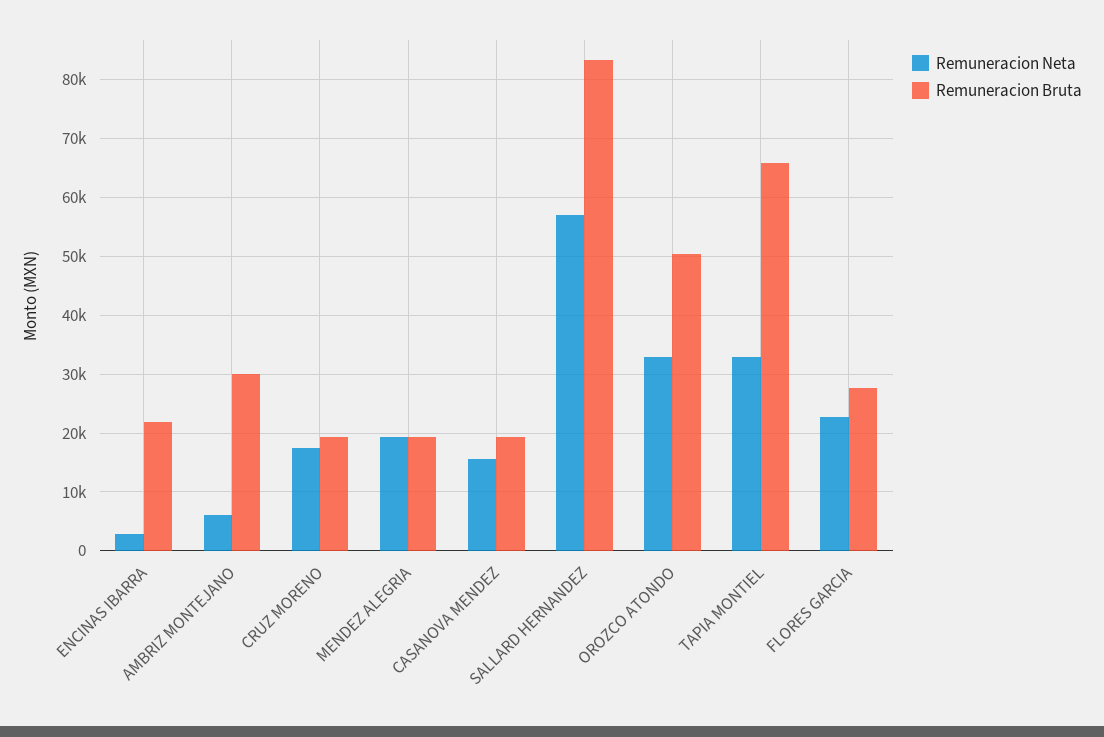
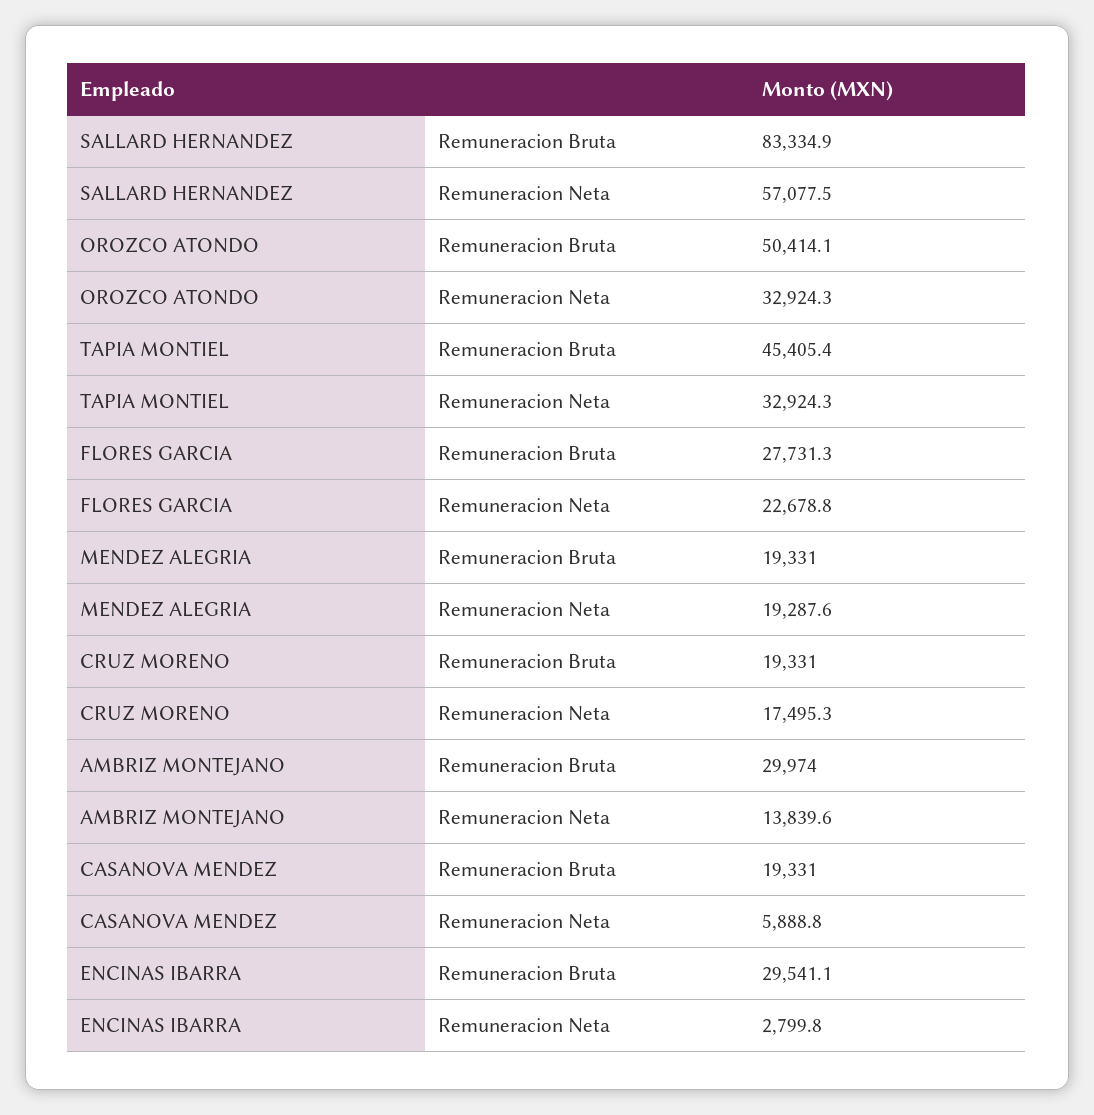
  {
    "Remuneracion Neta": {
      "ENCINAS IBARRA": 2799.8,
-     "AMBRIZ MONTEJANO": 6000,
+     "AMBRIZ MONTEJANO": 13839.6,
      "CRUZ MORENO": 17495.3,
      "MENDEZ ALEGRIA": 19287.6,
-     "CASANOVA MENDEZ": 16000,
+     "CASANOVA MENDEZ": 5888.8,
      "SALLARD HERNANDEZ": 57077.5,
      "OROZCO ATONDO": 32924.3,
      "TAPIA MONTIEL": 32924.3,
      "FLORES GARCIA": 22678.8
    },
    "Remuneracion Bruta": {
-     "ENCINAS IBARRA": 22000,
+     "ENCINAS IBARRA": 29541.1,
      "AMBRIZ MONTEJANO": 29974,
      "CRUZ MORENO": 19331,
      "MENDEZ ALEGRIA": 19331,
      "CASANOVA MENDEZ": 19331,
      "SALLARD HERNANDEZ": 83334.9,
      "OROZCO ATONDO": 50414.1,
-     "TAPIA MONTIEL": 66000,
+     "TAPIA MONTIEL": 45405.4,
      "FLORES GARCIA": 27731.3
    }
  }

